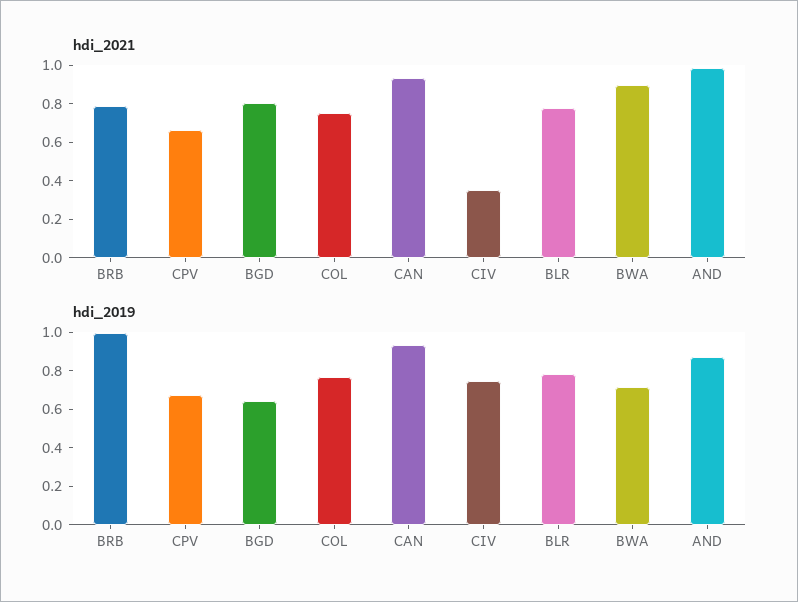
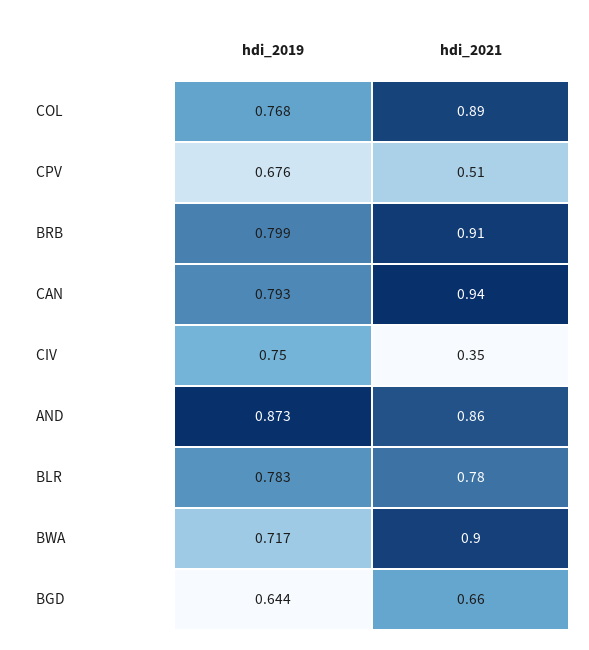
  {
    "hdi_2021": {
-     "BRB": 0.8,
+     "BRB": 0.91,
-     "CPV": 0.65,
+     "CPV": 0.51,
-     "BGD": 0.8,
+     "BGD": 0.66,
-     "COL": 0.75,
+     "COL": 0.89,
      "CAN": 0.94,
      "CIV": 0.35,
      "BLR": 0.78,
      "BWA": 0.9,
-     "AND": 1
+     "AND": 0.86
    },
    "hdi_2019": {
-     "BRB": 1,
+     "BRB": 0.799,
      "CPV": 0.676,
      "BGD": 0.644,
      "COL": 0.768,
-     "CAN": 0.95,
+     "CAN": 0.793,
      "CIV": 0.75,
      "BLR": 0.783,
      "BWA": 0.717,
      "AND": 0.873
    }
  }

